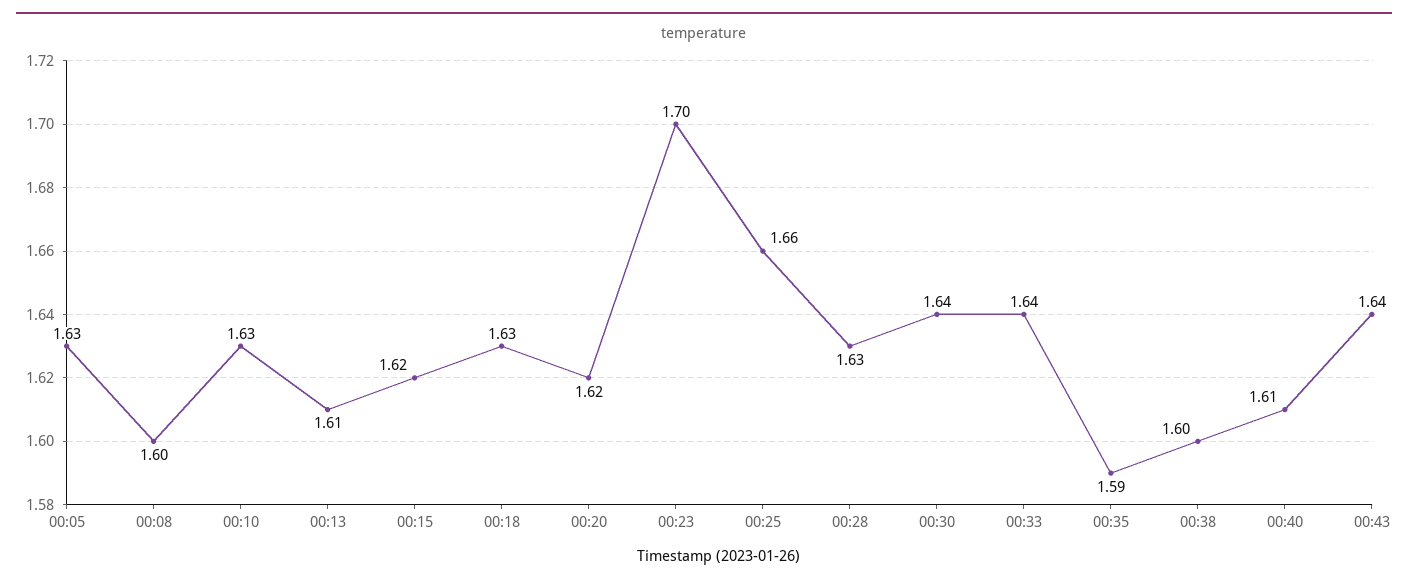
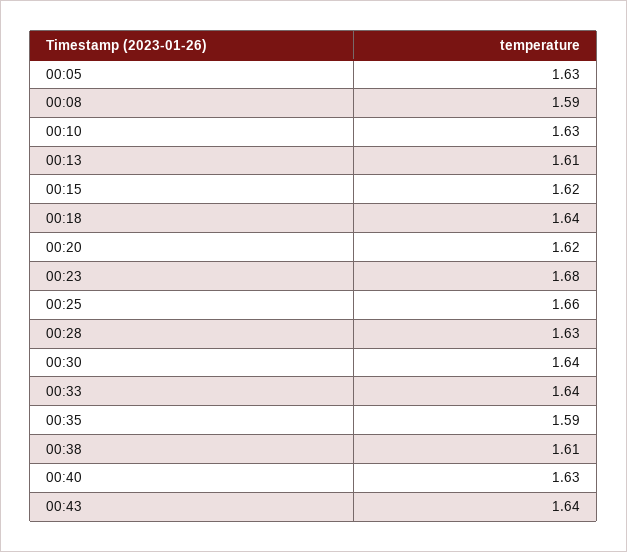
  {
    "00:05": 1.63,
-   "00:08": 1.6,
+   "00:08": 1.59,
    "00:10": 1.63,
    "00:13": 1.61,
    "00:15": 1.62,
-   "00:18": 1.63,
+   "00:18": 1.64,
    "00:20": 1.62,
-   "00:23": 1.7,
+   "00:23": 1.68,
    "00:25": 1.66,
    "00:28": 1.63,
    "00:30": 1.64,
    "00:33": 1.64,
    "00:35": 1.59,
-   "00:38": 1.6,
+   "00:38": 1.61,
-   "00:40": 1.61,
+   "00:40": 1.63,
    "00:43": 1.64
  }

